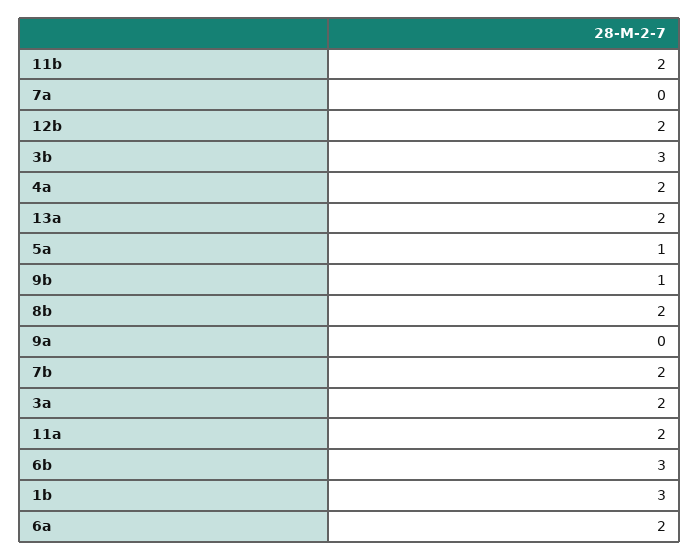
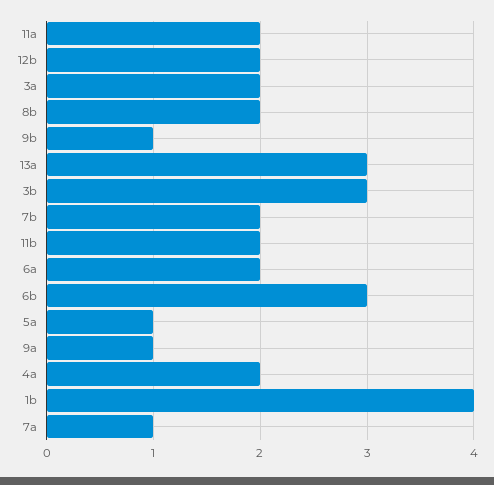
  {
    "11b": 2,
-   "7a": 0,
+   "7a": 1,
    "12b": 2,
    "3b": 3,
    "4a": 2,
-   "13a": 2,
+   "13a": 3,
    "5a": 1,
    "9b": 1,
    "8b": 2,
-   "9a": 0,
+   "9a": 1,
    "7b": 2,
    "3a": 2,
    "11a": 2,
    "6b": 3,
-   "1b": 3,
+   "1b": 4,
    "6a": 2
  }

